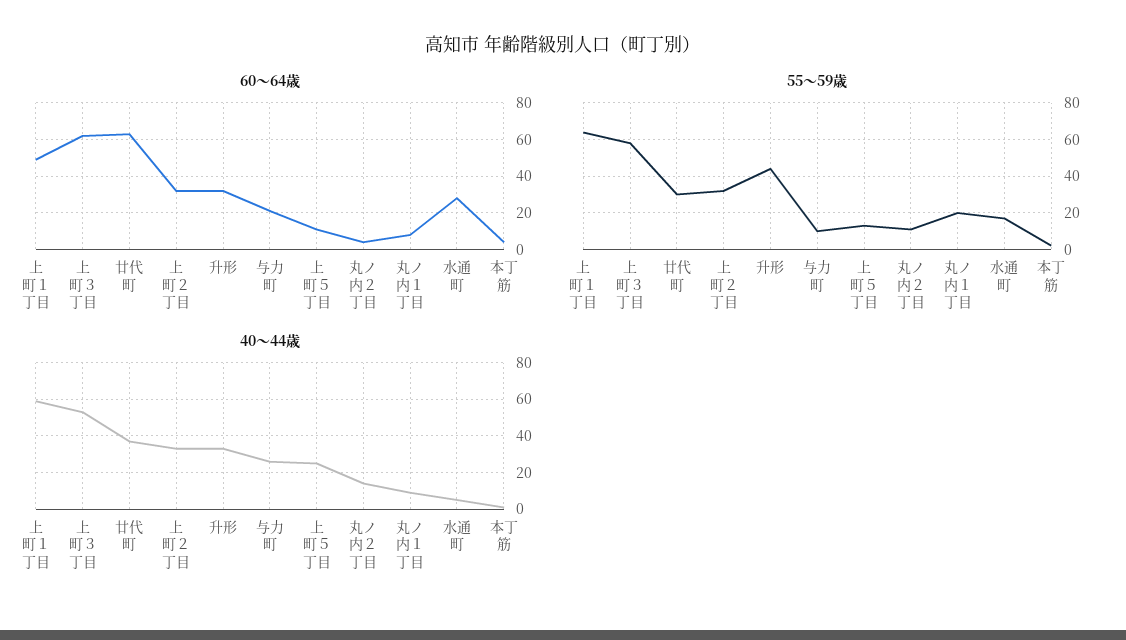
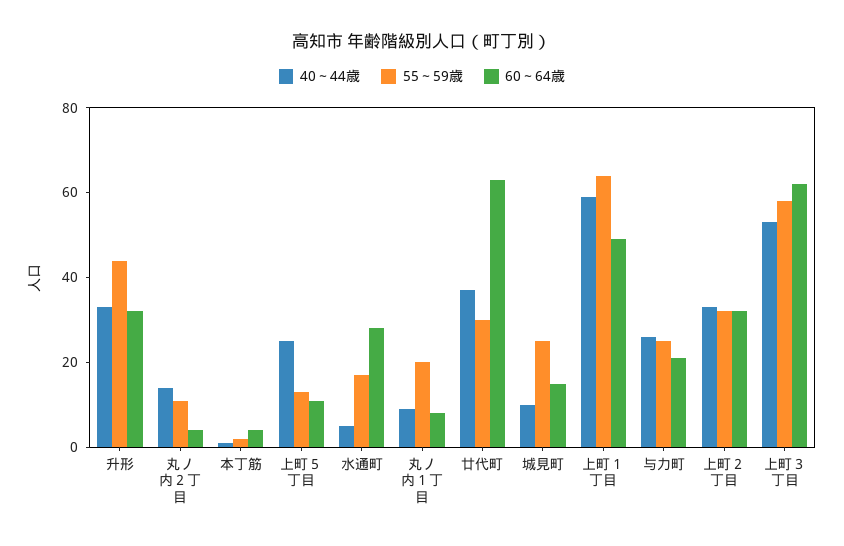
  {
    "60～64歳": {
      "上町１丁目": 50,
      "上町３丁目": 60,
      "廿代町": 65,
      "上町２丁目": 30,
      "升形": 30,
      "与力町": 20,
      "上町５丁目": 10,
      "丸ノ内２丁目": 5,
      "丸ノ内１丁目": 10,
      "水通町": 30,
-     "本丁筋": 5
+     "本丁筋": 5,
+     "城見町": 15
    },
    "55～59歳": {
      "上町１丁目": 65,
      "上町３丁目": 60,
      "廿代町": 30,
      "上町２丁目": 30,
      "升形": 45,
-     "与力町": 10,
+     "与力町": 25,
      "上町５丁目": 15,
      "丸ノ内２丁目": 10,
      "丸ノ内１丁目": 20,
      "水通町": 15,
-     "本丁筋": 0
+     "本丁筋": 0,
+     "城見町": 25
    },
    "40～44歳": {
      "上町１丁目": 60,
      "上町３丁目": 55,
      "廿代町": 35,
      "上町２丁目": 35,
      "升形": 35,
      "与力町": 25,
      "上町５丁目": 25,
      "丸ノ内２丁目": 15,
      "丸ノ内１丁目": 10,
      "水通町": 5,
-     "本丁筋": 0
+     "本丁筋": 0,
+     "城見町": 10
    }
  }

